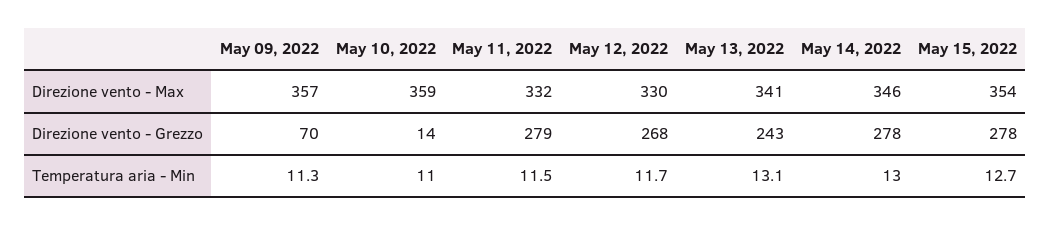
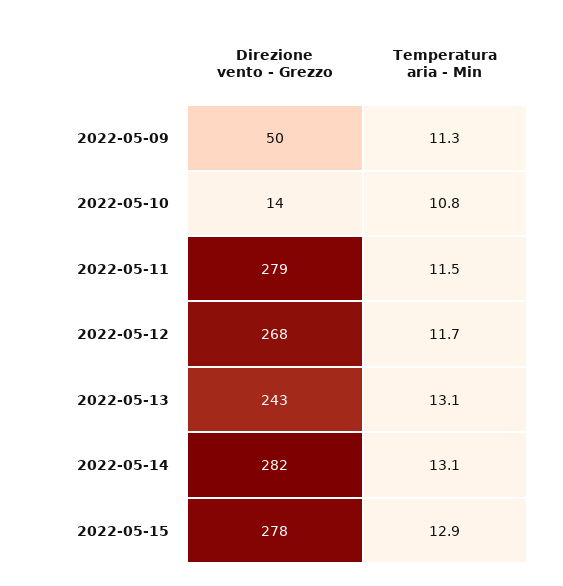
  {
    "May 09, 2022": {
-     "Direzione vento - Max": 357,
-     "Direzione vento - Grezzo": 70,
+     "Direzione vento - Grezzo": 50,
      "Temperatura aria - Min": 11.3
    },
    "May 10, 2022": {
-     "Direzione vento - Max": 359,
      "Direzione vento - Grezzo": 14,
-     "Temperatura aria - Min": 11
+     "Temperatura aria - Min": 10.8
    },
    "May 11, 2022": {
-     "Direzione vento - Max": 332,
      "Direzione vento - Grezzo": 279,
      "Temperatura aria - Min": 11.5
    },
    "May 12, 2022": {
-     "Direzione vento - Max": 330,
      "Direzione vento - Grezzo": 268,
      "Temperatura aria - Min": 11.7
    },
    "May 13, 2022": {
-     "Direzione vento - Max": 341,
      "Direzione vento - Grezzo": 243,
      "Temperatura aria - Min": 13.1
    },
    "May 14, 2022": {
-     "Direzione vento - Max": 346,
-     "Direzione vento - Grezzo": 278,
+     "Direzione vento - Grezzo": 282,
-     "Temperatura aria - Min": 13
+     "Temperatura aria - Min": 13.1
    },
    "May 15, 2022": {
-     "Direzione vento - Max": 354,
      "Direzione vento - Grezzo": 278,
-     "Temperatura aria - Min": 12.7
+     "Temperatura aria - Min": 12.9
    }
  }

